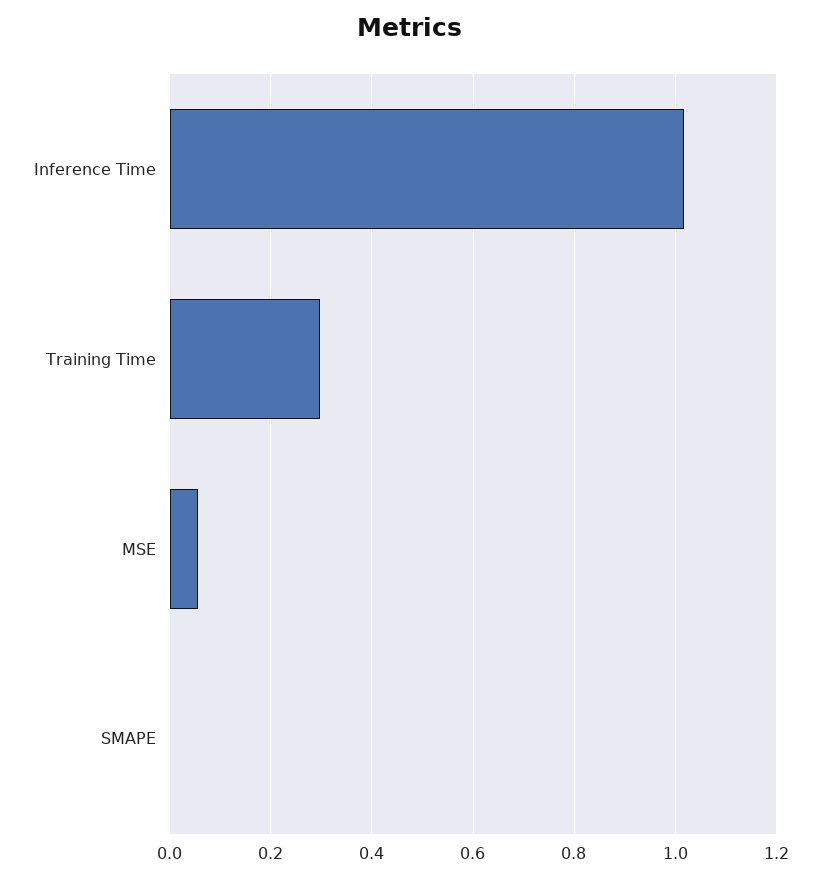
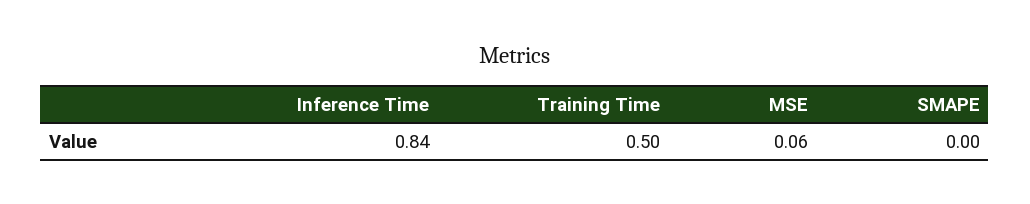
  {
-   "Inference Time": 1.02,
+   "Inference Time": 0.84,
-   "Training Time": 0.3,
+   "Training Time": 0.5,
    "MSE": 0.06,
    "SMAPE": 0
  }

